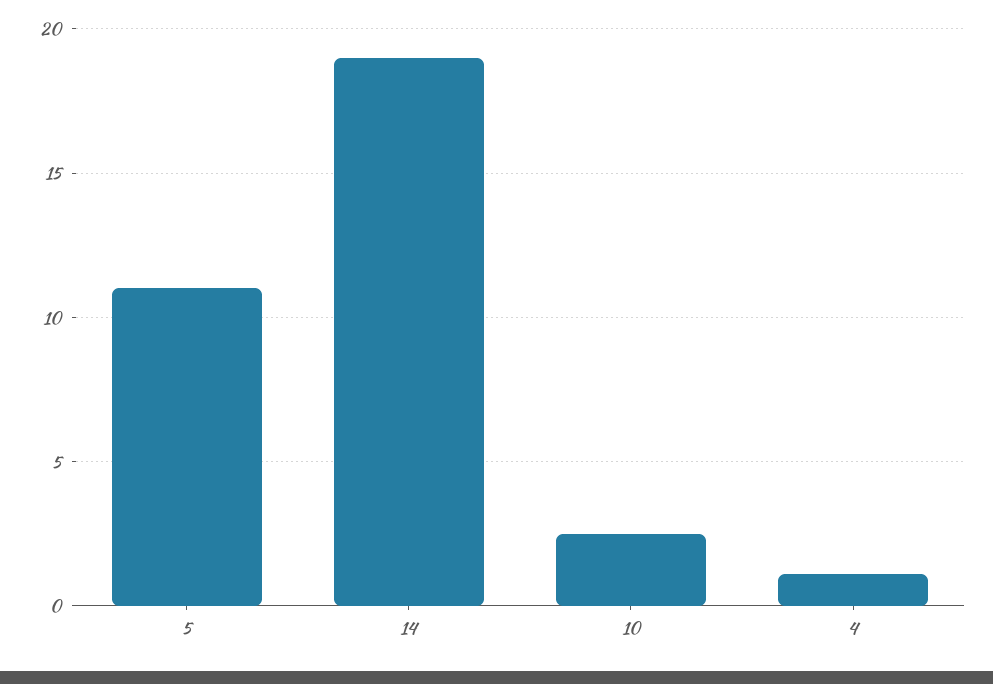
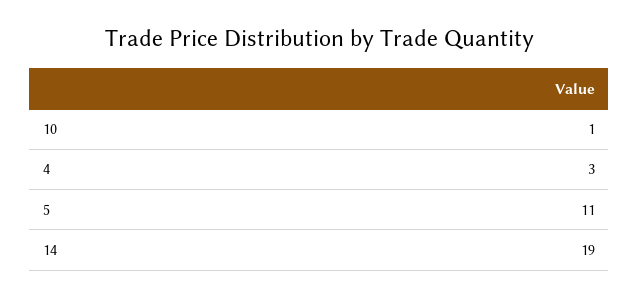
  {
    "5": 11,
    "14": 19,
-   "10": 2.5,
+   "10": 1,
-   "4": 1
+   "4": 3
  }

